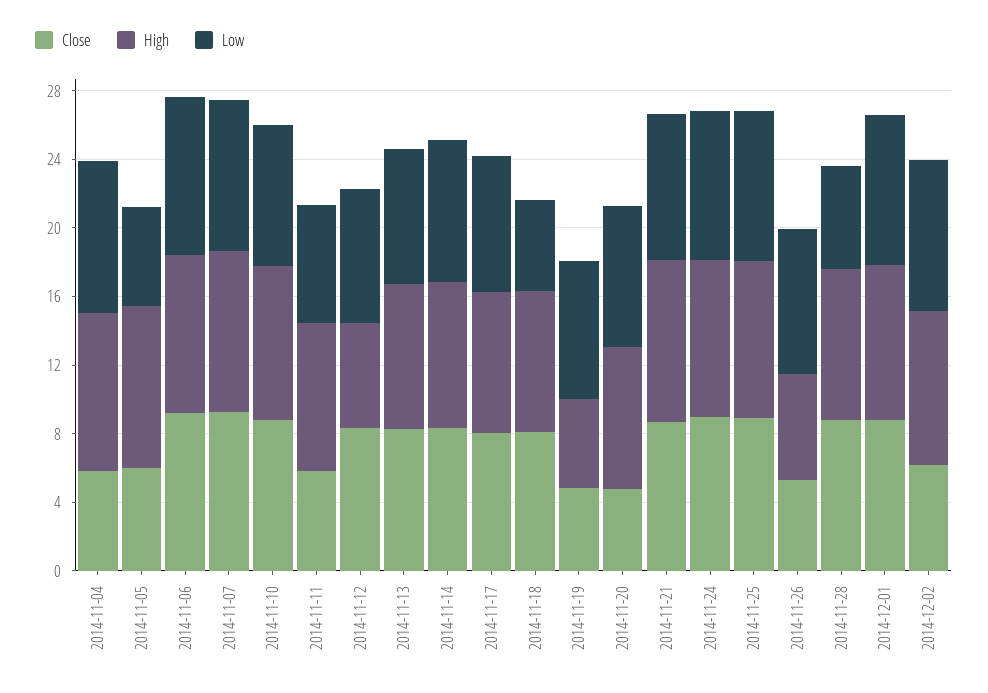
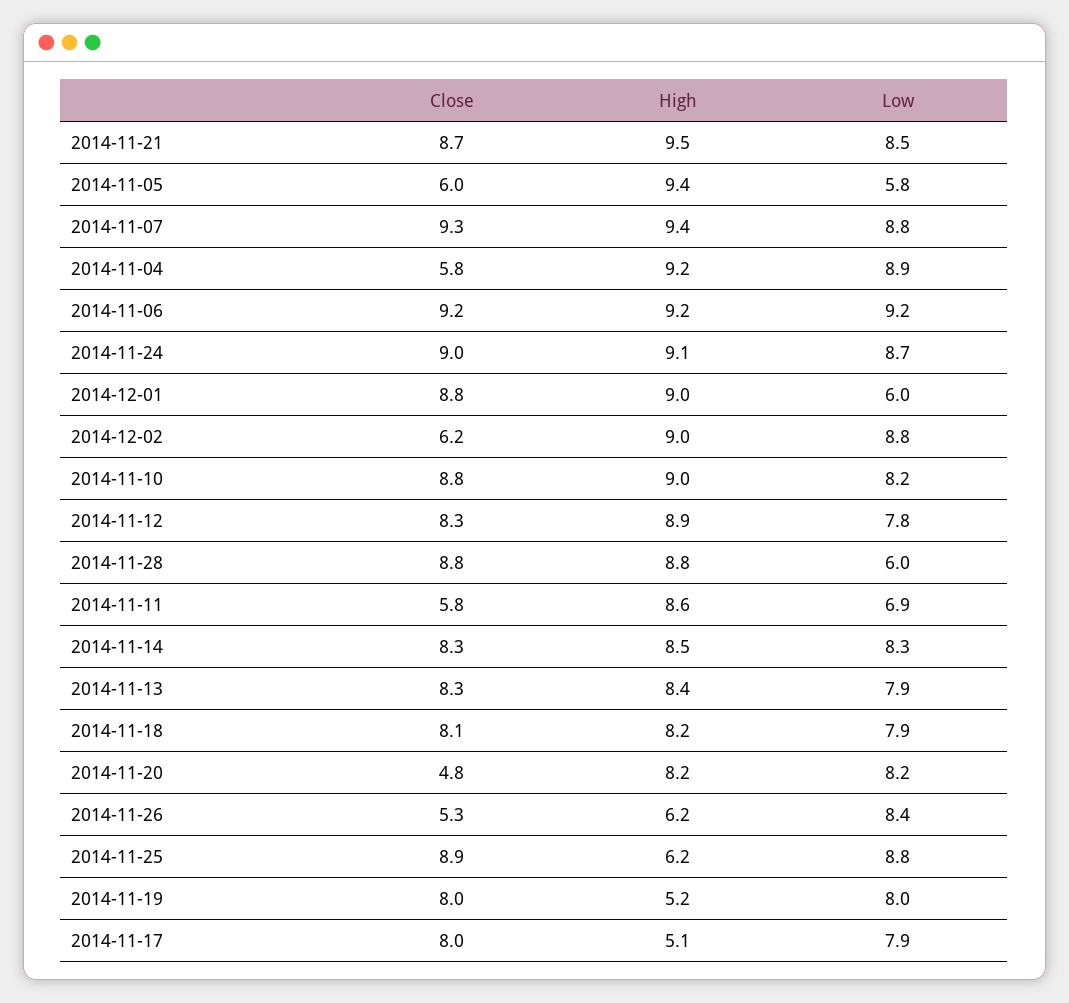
  {
    "Close": {
      "2014-11-04": 5.8,
      "2014-11-05": 6,
      "2014-11-06": 9.2,
      "2014-11-07": 9.3,
      "2014-11-10": 8.8,
      "2014-11-11": 5.8,
      "2014-11-12": 8.3,
      "2014-11-13": 8.3,
      "2014-11-14": 8.3,
      "2014-11-17": 8,
      "2014-11-18": 8.1,
-     "2014-11-19": 5,
+     "2014-11-19": 8,
      "2014-11-20": 4.8,
      "2014-11-21": 8.7,
      "2014-11-24": 9,
      "2014-11-25": 8.9,
      "2014-11-26": 5.3,
      "2014-11-28": 8.8,
      "2014-12-01": 8.8,
      "2014-12-02": 6.2
    },
    "High": {
      "2014-11-04": 9.2,
      "2014-11-05": 9.4,
      "2014-11-06": 9.2,
      "2014-11-07": 9.4,
      "2014-11-10": 9,
      "2014-11-11": 8.6,
-     "2014-11-12": 6,
+     "2014-11-12": 8.9,
      "2014-11-13": 8.4,
      "2014-11-14": 8.5,
-     "2014-11-17": 8,
+     "2014-11-17": 5.1,
      "2014-11-18": 8.2,
      "2014-11-19": 5.2,
      "2014-11-20": 8.2,
      "2014-11-21": 9.5,
      "2014-11-24": 9.1,
-     "2014-11-25": 9,
+     "2014-11-25": 6.2,
      "2014-11-26": 6.2,
      "2014-11-28": 8.8,
      "2014-12-01": 9,
      "2014-12-02": 9
    },
    "Low": {
      "2014-11-04": 8.9,
      "2014-11-05": 5.8,
      "2014-11-06": 9.2,
      "2014-11-07": 8.8,
      "2014-11-10": 8.2,
      "2014-11-11": 6.9,
      "2014-11-12": 7.8,
      "2014-11-13": 7.9,
      "2014-11-14": 8.3,
      "2014-11-17": 7.9,
-     "2014-11-18": 5,
+     "2014-11-18": 7.9,
      "2014-11-19": 8,
      "2014-11-20": 8.2,
      "2014-11-21": 8.5,
      "2014-11-24": 8.7,
      "2014-11-25": 8.8,
      "2014-11-26": 8.4,
      "2014-11-28": 6,
-     "2014-12-01": 9,
+     "2014-12-01": 6,
      "2014-12-02": 8.8
    }
  }

